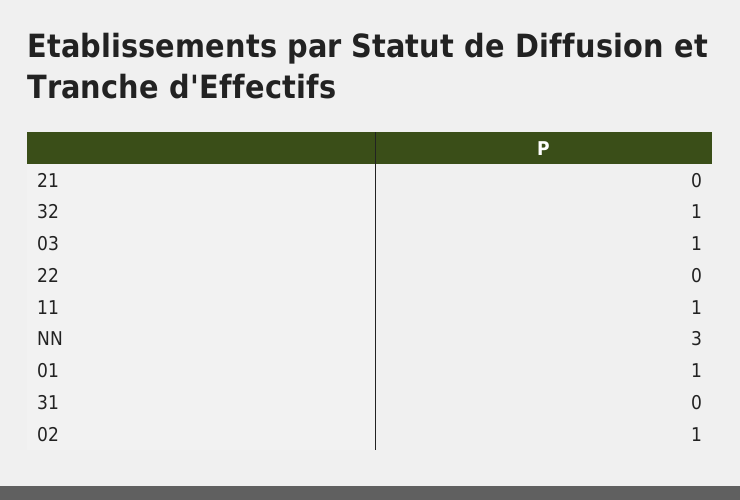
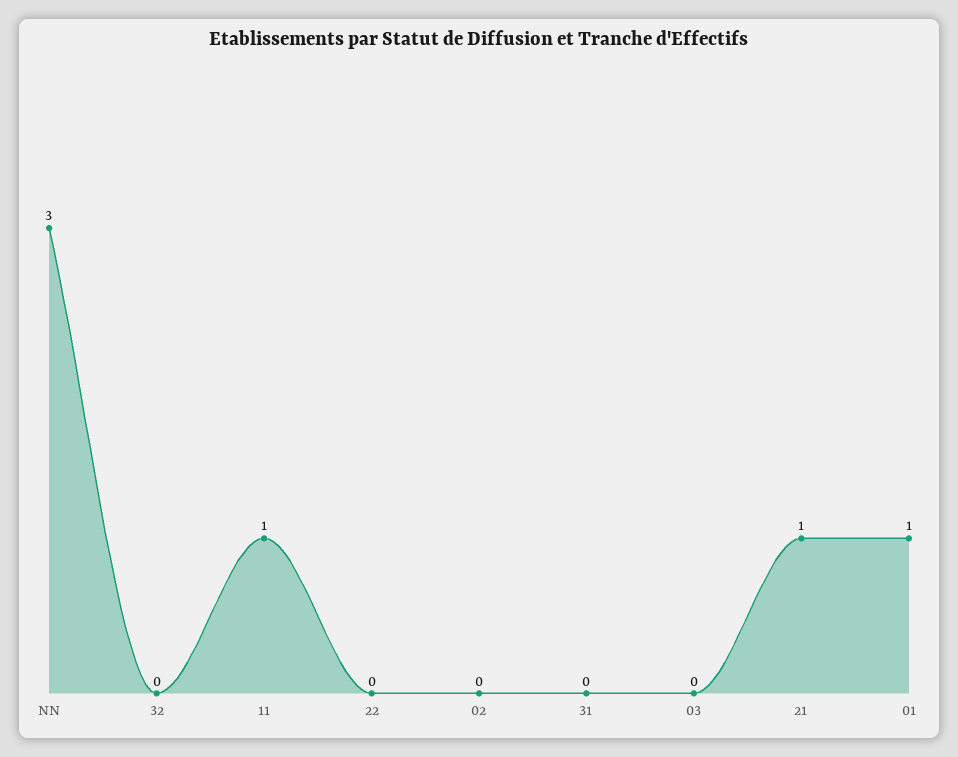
  {
-   "21": 0,
+   "21": 1,
-   "32": 1,
+   "32": 0,
-   "03": 1,
+   "03": 0,
    "22": 0,
    "11": 1,
    "NN": 3,
    "01": 1,
    "31": 0,
-   "02": 1
+   "02": 0
  }

